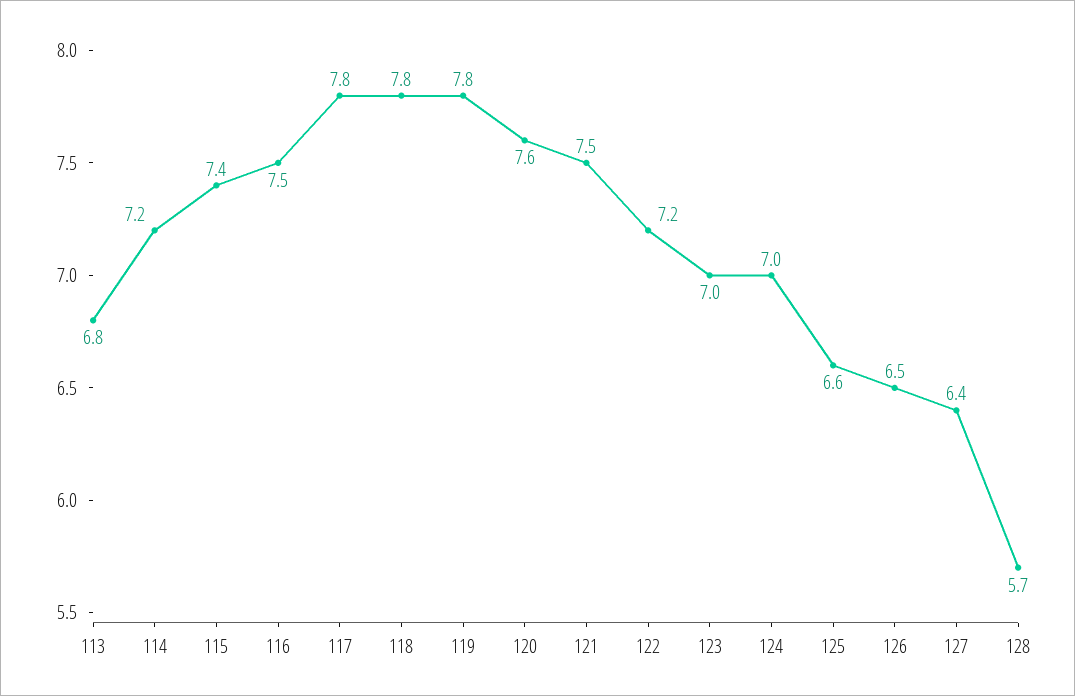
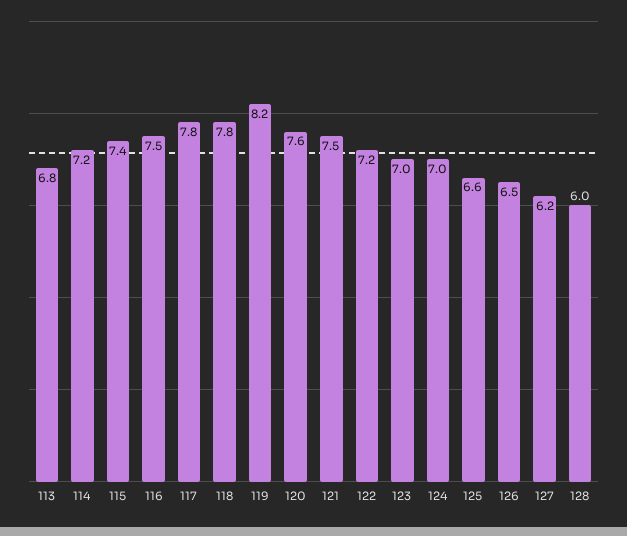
  {
    "113": 6.8,
    "114": 7.2,
    "115": 7.4,
    "116": 7.5,
    "117": 7.8,
    "118": 7.8,
-   "119": 7.8,
+   "119": 8.2,
    "120": 7.6,
    "121": 7.5,
    "122": 7.2,
    "123": 7,
    "124": 7,
    "125": 6.6,
    "126": 6.5,
-   "127": 6.4,
+   "127": 6.2,
-   "128": 5.7
+   "128": 6
  }

